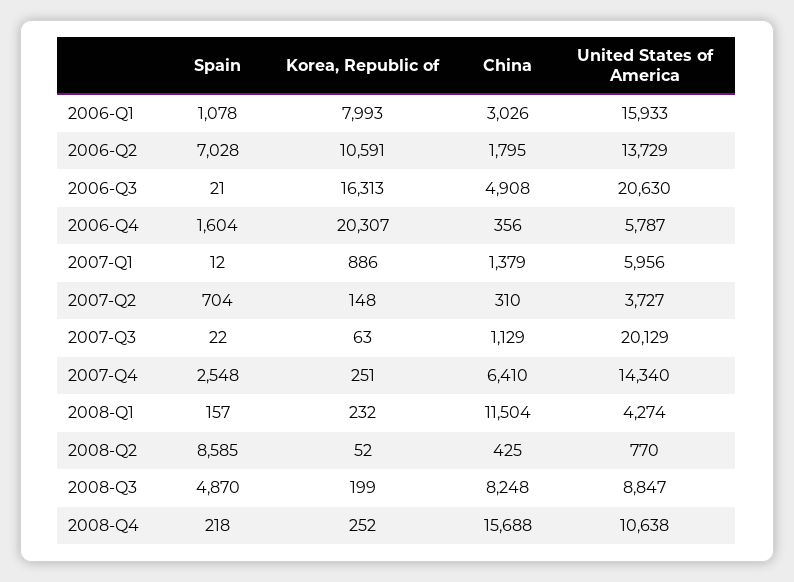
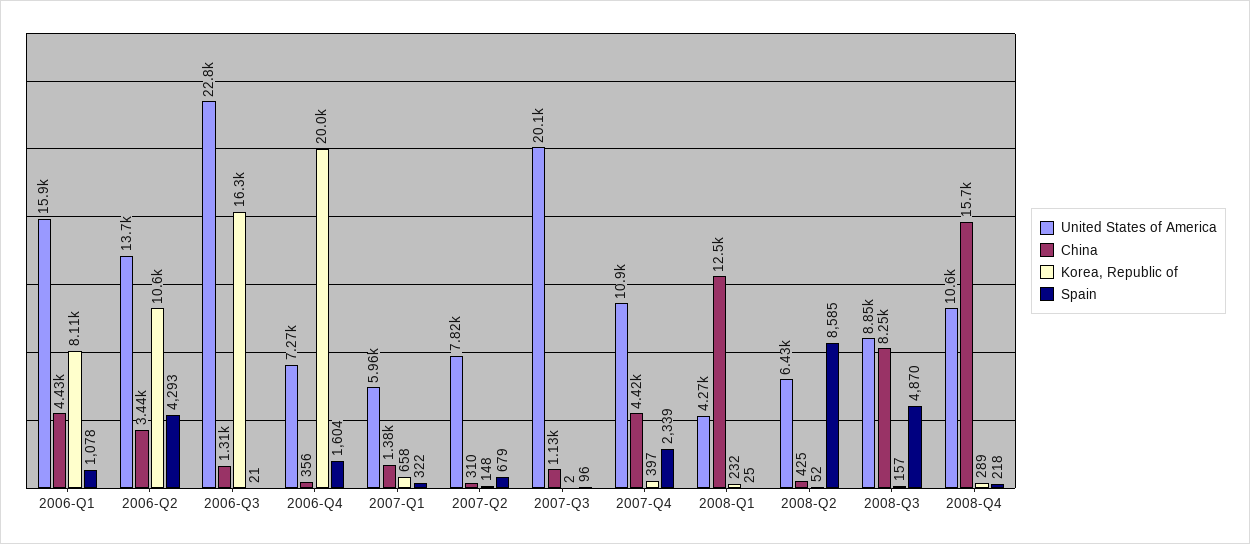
  {
    "Spain": {
      "2006-Q1": 1078,
-     "2006-Q2": 7028,
+     "2006-Q2": 4293,
      "2006-Q3": 21,
      "2006-Q4": 1604,
-     "2007-Q1": 12,
+     "2007-Q1": 322,
-     "2007-Q2": 704,
+     "2007-Q2": 679,
-     "2007-Q3": 22,
+     "2007-Q3": 96,
-     "2007-Q4": 2548,
+     "2007-Q4": 2339,
-     "2008-Q1": 157,
+     "2008-Q1": 25,
      "2008-Q2": 8585,
      "2008-Q3": 4870,
      "2008-Q4": 218
    },
    "Korea, Republic of": {
-     "2006-Q1": 7993,
+     "2006-Q1": 8110,
      "2006-Q2": 10591,
      "2006-Q3": 16313,
-     "2006-Q4": 20307,
+     "2006-Q4": 20000,
-     "2007-Q1": 886,
+     "2007-Q1": 658,
      "2007-Q2": 148,
-     "2007-Q3": 63,
+     "2007-Q3": 2,
-     "2007-Q4": 251,
+     "2007-Q4": 397,
      "2008-Q1": 232,
      "2008-Q2": 52,
-     "2008-Q3": 199,
+     "2008-Q3": 157,
-     "2008-Q4": 252
+     "2008-Q4": 289
    },
    "China": {
-     "2006-Q1": 3026,
+     "2006-Q1": 4430,
-     "2006-Q2": 1795,
+     "2006-Q2": 3440,
-     "2006-Q3": 4908,
+     "2006-Q3": 1310,
      "2006-Q4": 356,
      "2007-Q1": 1379,
      "2007-Q2": 310,
      "2007-Q3": 1129,
-     "2007-Q4": 6410,
+     "2007-Q4": 4420,
-     "2008-Q1": 11504,
+     "2008-Q1": 12500,
      "2008-Q2": 425,
      "2008-Q3": 8248,
      "2008-Q4": 15688
    },
    "United States of America": {
      "2006-Q1": 15933,
      "2006-Q2": 13729,
-     "2006-Q3": 20630,
+     "2006-Q3": 22800,
-     "2006-Q4": 5787,
+     "2006-Q4": 7270,
      "2007-Q1": 5956,
-     "2007-Q2": 3727,
+     "2007-Q2": 7820,
      "2007-Q3": 20129,
-     "2007-Q4": 14340,
+     "2007-Q4": 10900,
      "2008-Q1": 4274,
-     "2008-Q2": 770,
+     "2008-Q2": 6430,
      "2008-Q3": 8847,
      "2008-Q4": 10638
    }
  }

